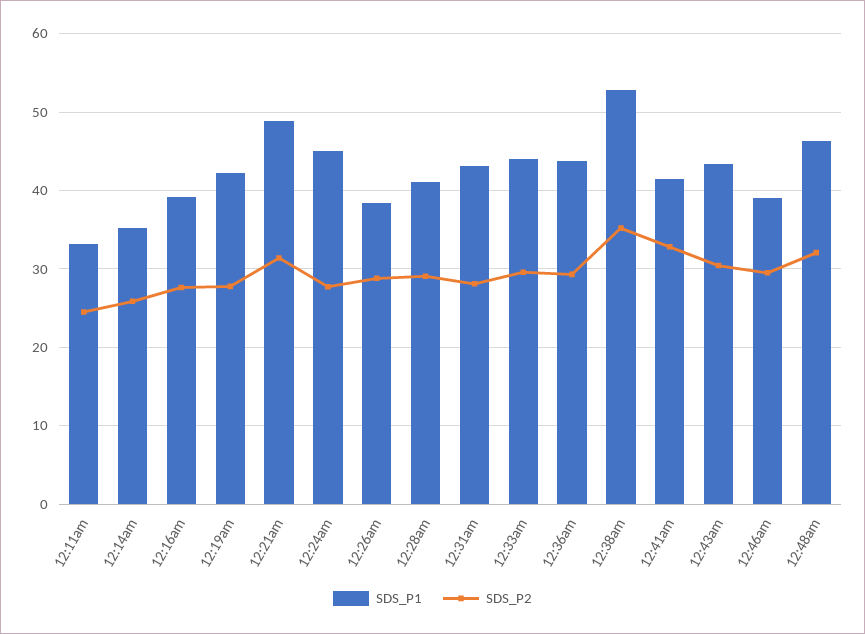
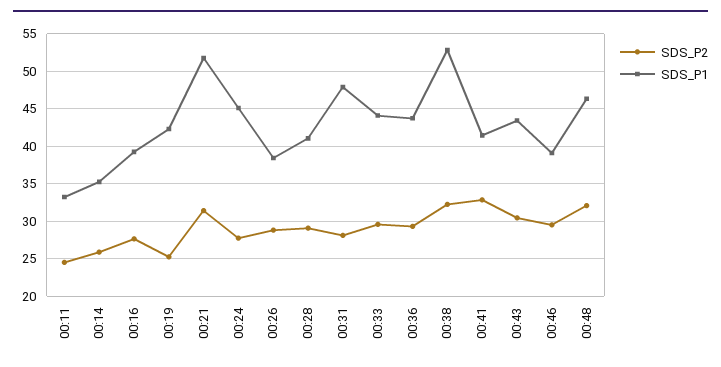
  {
    "SDS_P1": {
      "12:11am": 33,
      "12:14am": 35,
      "12:16am": 39,
      "12:19am": 42,
-     "12:21am": 49,
+     "12:21am": 52,
      "12:24am": 45,
      "12:26am": 38,
      "12:28am": 41,
-     "12:31am": 43,
+     "12:31am": 48,
      "12:33am": 44,
      "12:36am": 44,
      "12:38am": 53,
      "12:41am": 41,
      "12:43am": 43,
      "12:46am": 39,
      "12:48am": 46
    },
    "SDS_P2": {
      "12:11am": 25,
      "12:14am": 26,
      "12:16am": 28,
-     "12:19am": 28,
+     "12:19am": 25,
      "12:21am": 31,
      "12:24am": 28,
      "12:26am": 29,
      "12:28am": 29,
      "12:31am": 28,
      "12:33am": 30,
      "12:36am": 29,
-     "12:38am": 35,
+     "12:38am": 32,
      "12:41am": 33,
      "12:43am": 30,
      "12:46am": 30,
      "12:48am": 32
    }
  }

